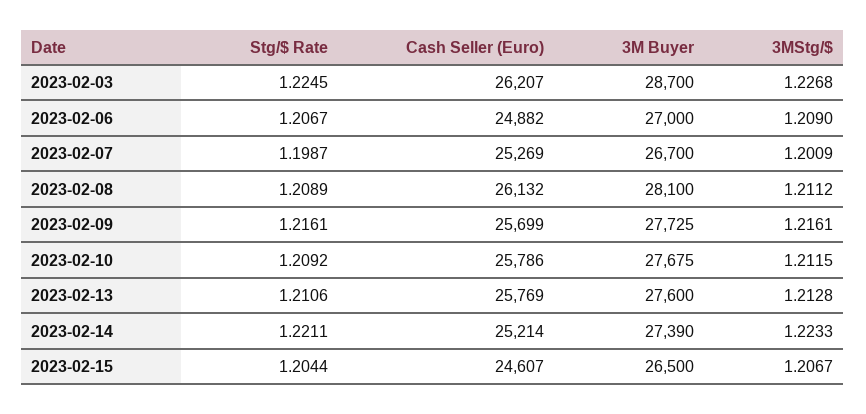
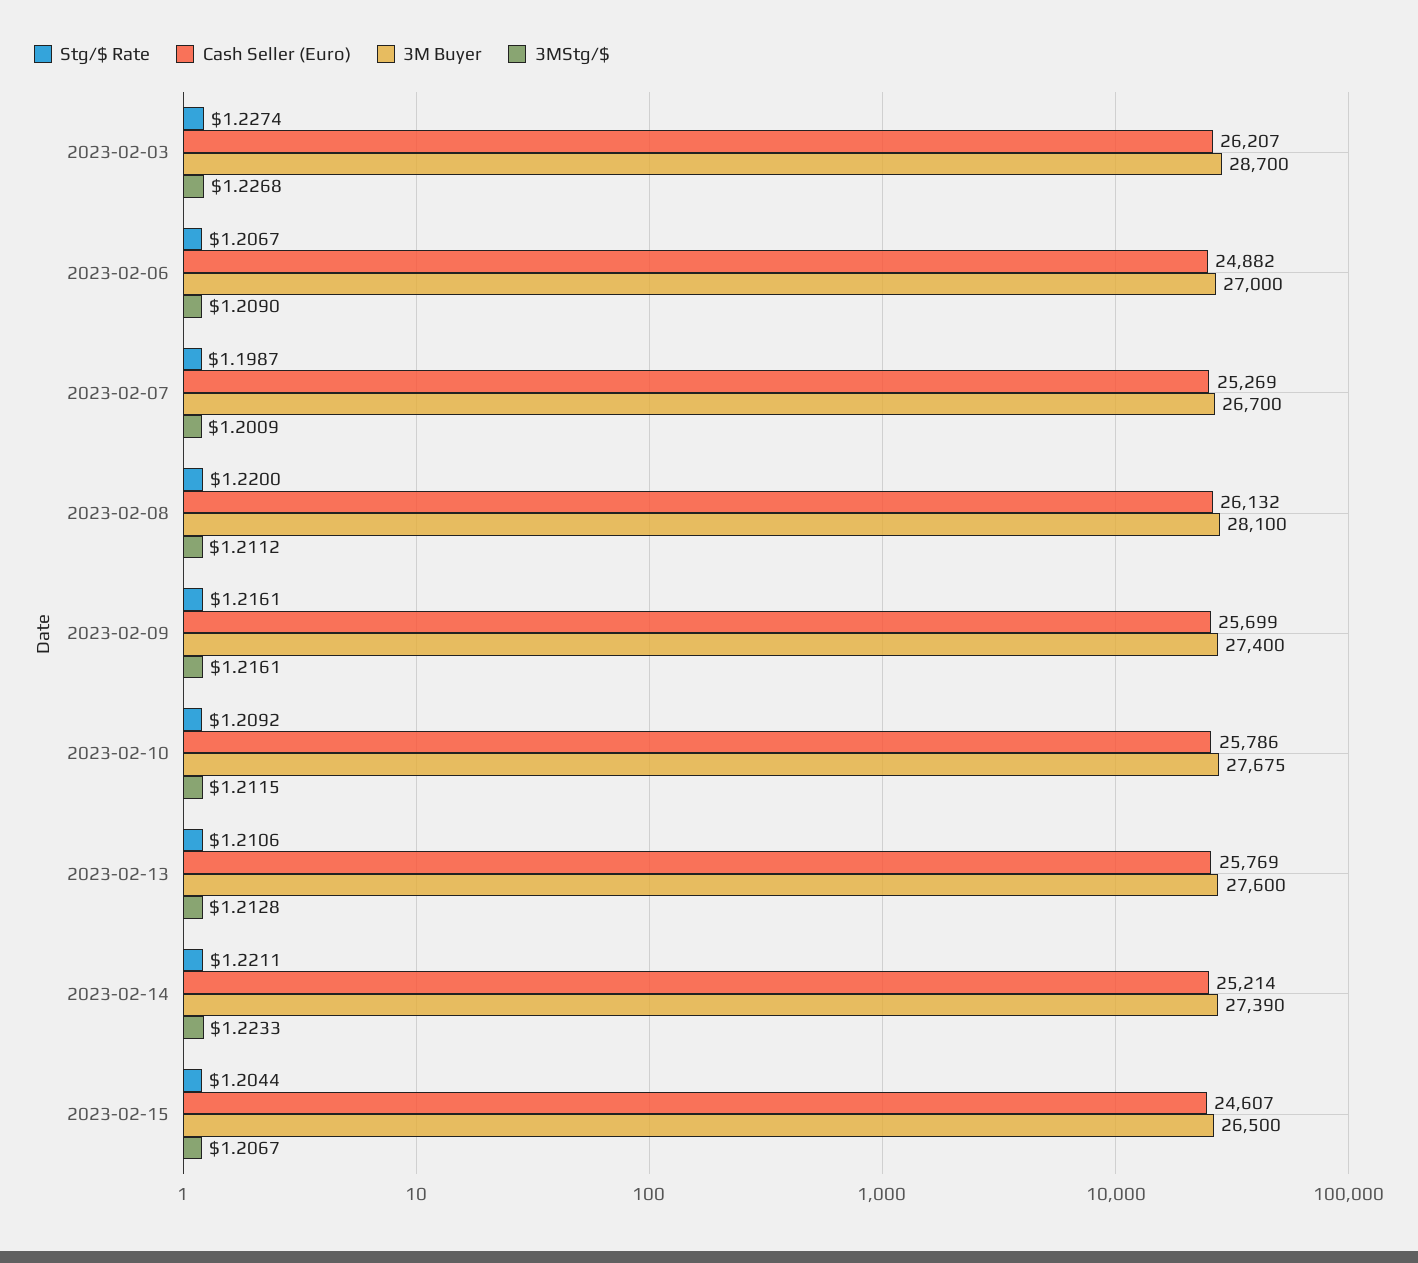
  {
    "Stg/$ Rate": {
-     "2023-02-03": 1.2245,
+     "2023-02-03": 1.2274,
      "2023-02-06": 1.2067,
      "2023-02-07": 1.1987,
-     "2023-02-08": 1.2089,
+     "2023-02-08": 1.22,
      "2023-02-09": 1.2161,
      "2023-02-10": 1.2092,
      "2023-02-13": 1.2106,
      "2023-02-14": 1.2211,
      "2023-02-15": 1.2044
    },
    "Cash Seller (Euro)": {
      "2023-02-03": 26207,
      "2023-02-06": 24882,
      "2023-02-07": 25269,
      "2023-02-08": 26132,
      "2023-02-09": 25699,
      "2023-02-10": 25786,
      "2023-02-13": 25769,
      "2023-02-14": 25214,
      "2023-02-15": 24607
    },
    "3M Buyer": {
      "2023-02-03": 28700,
      "2023-02-06": 27000,
      "2023-02-07": 26700,
      "2023-02-08": 28100,
-     "2023-02-09": 27725,
+     "2023-02-09": 27400,
      "2023-02-10": 27675,
      "2023-02-13": 27600,
      "2023-02-14": 27390,
      "2023-02-15": 26500
    },
    "3MStg/$": {
      "2023-02-03": 1.2268,
      "2023-02-06": 1.209,
      "2023-02-07": 1.2009,
      "2023-02-08": 1.2112,
      "2023-02-09": 1.2161,
      "2023-02-10": 1.2115,
      "2023-02-13": 1.2128,
      "2023-02-14": 1.2233,
      "2023-02-15": 1.2067
    }
  }

